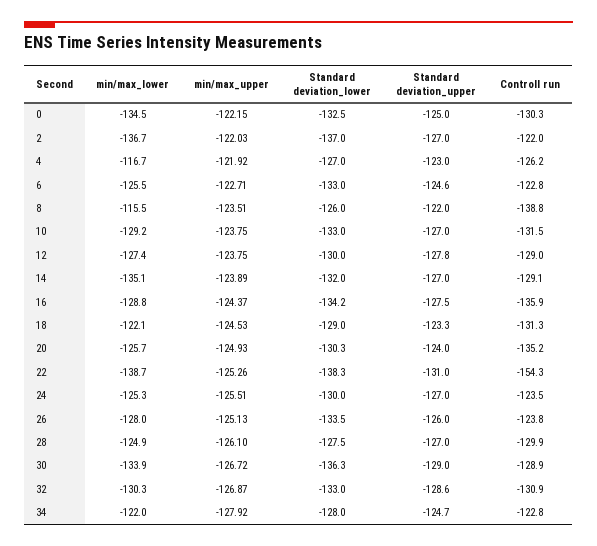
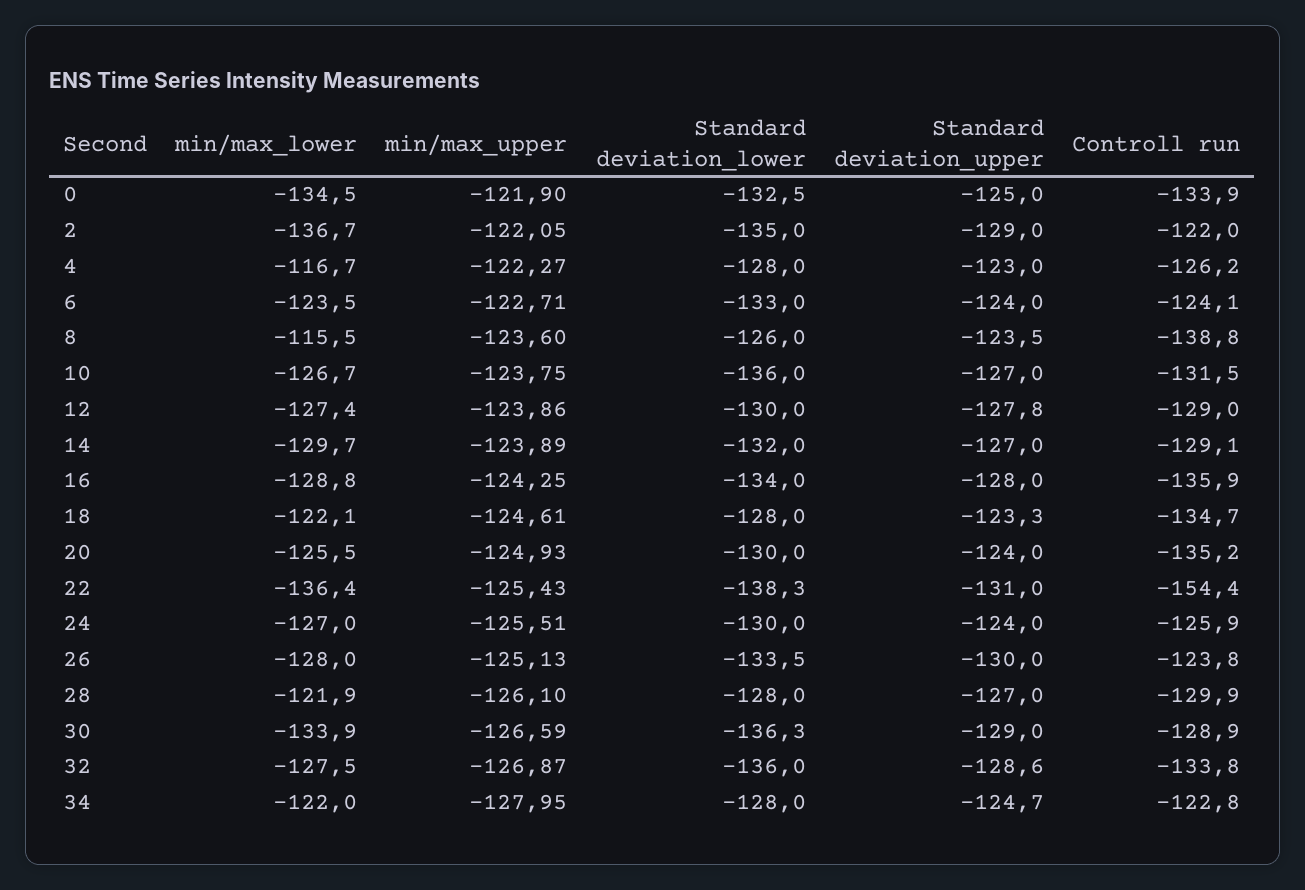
  {
    "min/max_lower": {
      "0": -134.5,
      "2": -136.7,
      "4": -116.7,
-     "6": -125.5,
+     "6": -123.5,
      "8": -115.5,
-     "10": -129.2,
+     "10": -126.7,
      "12": -127.4,
-     "14": -135.1,
+     "14": -129.7,
      "16": -128.8,
      "18": -122.1,
-     "20": -125.7,
+     "20": -125.5,
-     "22": -138.7,
+     "22": -136.4,
-     "24": -125.3,
+     "24": -127,
      "26": -128,
-     "28": -124.9,
+     "28": -121.9,
      "30": -133.9,
-     "32": -130.3,
+     "32": -127.5,
      "34": -122
    },
    "min/max_upper": {
-     "0": -122.15,
+     "0": -121.9,
-     "2": -122.03,
+     "2": -122.05,
-     "4": -121.92,
+     "4": -122.27,
      "6": -122.71,
-     "8": -123.51,
+     "8": -123.6,
      "10": -123.75,
-     "12": -123.75,
+     "12": -123.86,
      "14": -123.89,
-     "16": -124.37,
+     "16": -124.25,
-     "18": -124.53,
+     "18": -124.61,
      "20": -124.93,
-     "22": -125.26,
+     "22": -125.43,
      "24": -125.51,
      "26": -125.13,
      "28": -126.1,
-     "30": -126.72,
+     "30": -126.59,
      "32": -126.87,
-     "34": -127.92
+     "34": -127.95
    },
    "Standard deviation_lower": {
      "0": -132.5,
-     "2": -137,
+     "2": -135,
-     "4": -127,
+     "4": -128,
      "6": -133,
      "8": -126,
-     "10": -133,
+     "10": -136,
      "12": -130,
      "14": -132,
-     "16": -134.2,
+     "16": -134,
-     "18": -129,
+     "18": -128,
-     "20": -130.3,
+     "20": -130,
      "22": -138.3,
      "24": -130,
      "26": -133.5,
-     "28": -127.5,
+     "28": -128,
      "30": -136.3,
-     "32": -133,
+     "32": -136,
      "34": -128
    },
    "Standard deviation_upper": {
      "0": -125,
-     "2": -127,
+     "2": -129,
      "4": -123,
-     "6": -124.6,
+     "6": -124,
-     "8": -122,
+     "8": -123.5,
      "10": -127,
      "12": -127.8,
      "14": -127,
-     "16": -127.5,
+     "16": -128,
      "18": -123.3,
      "20": -124,
      "22": -131,
-     "24": -127,
+     "24": -124,
-     "26": -126,
+     "26": -130,
      "28": -127,
      "30": -129,
      "32": -128.6,
      "34": -124.7
    },
    "Controll run": {
-     "0": -130.3,
+     "0": -133.9,
      "2": -122,
      "4": -126.2,
-     "6": -122.8,
+     "6": -124.1,
      "8": -138.8,
      "10": -131.5,
      "12": -129,
      "14": -129.1,
      "16": -135.9,
-     "18": -131.3,
+     "18": -134.7,
      "20": -135.2,
-     "22": -154.3,
+     "22": -154.4,
-     "24": -123.5,
+     "24": -125.9,
      "26": -123.8,
      "28": -129.9,
      "30": -128.9,
-     "32": -130.9,
+     "32": -133.8,
      "34": -122.8
    }
  }

